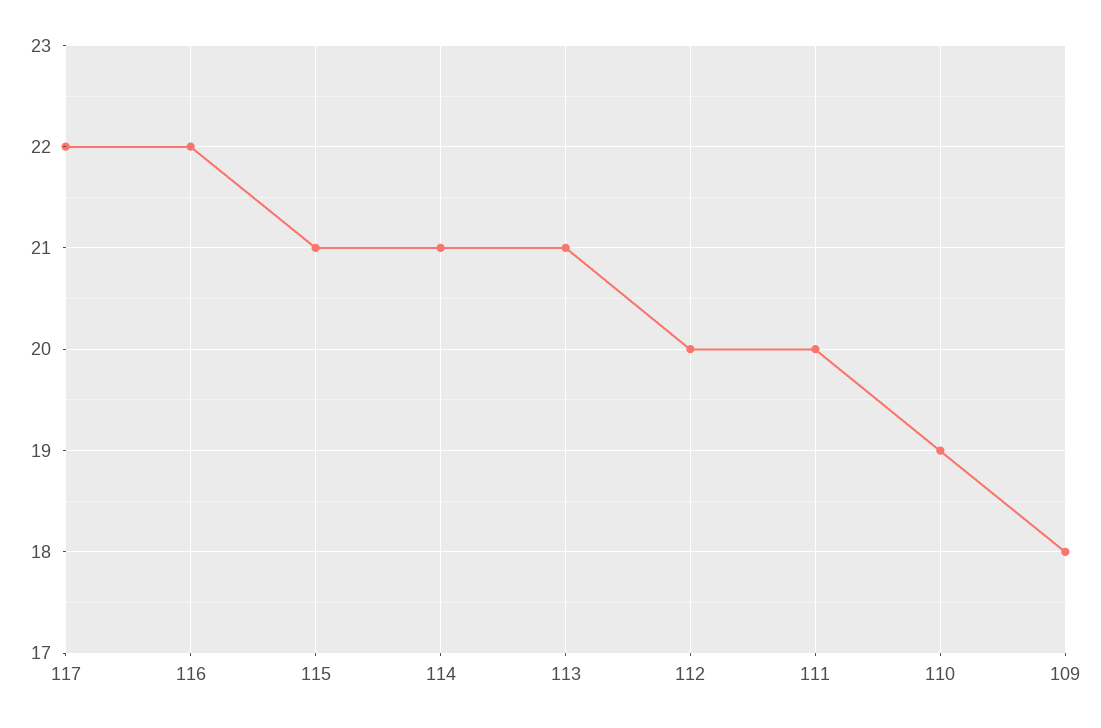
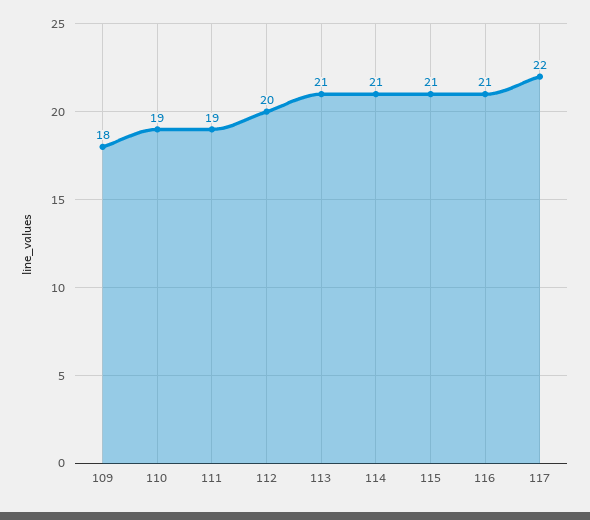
  {
    "117": 22,
-   "116": 22,
+   "116": 21,
    "115": 21,
    "114": 21,
    "113": 21,
    "112": 20,
-   "111": 20,
+   "111": 19,
    "110": 19,
    "109": 18
  }

